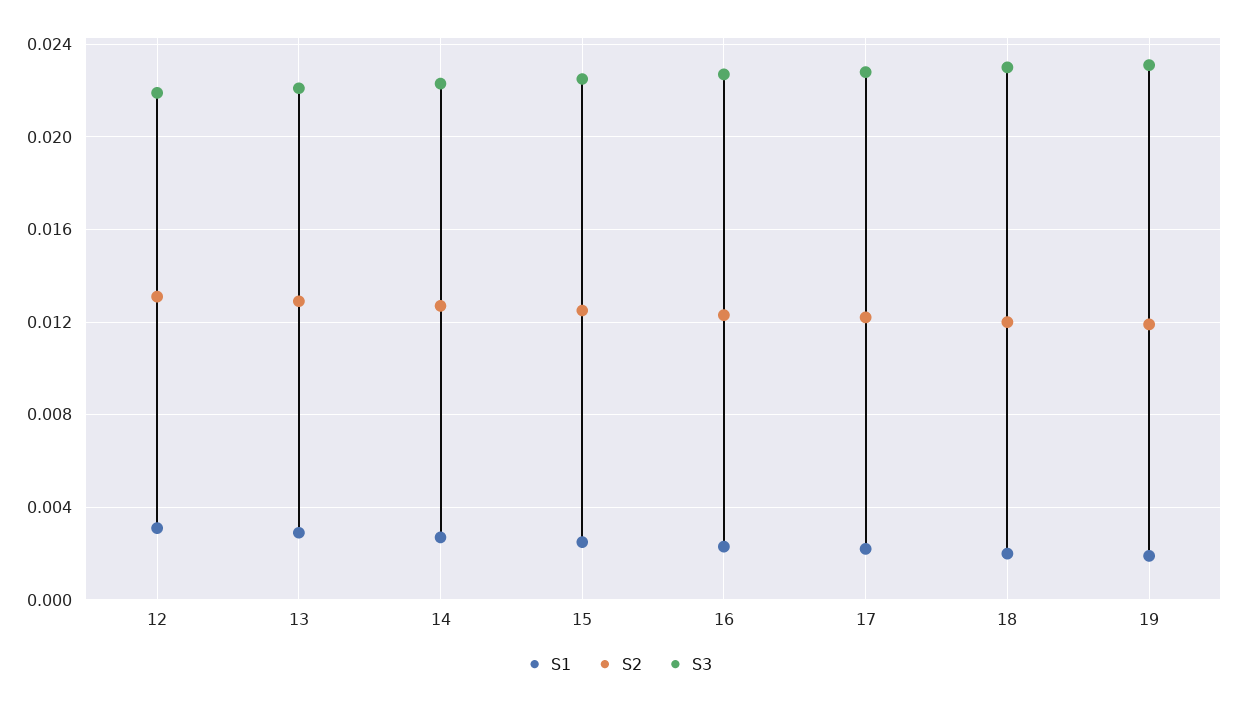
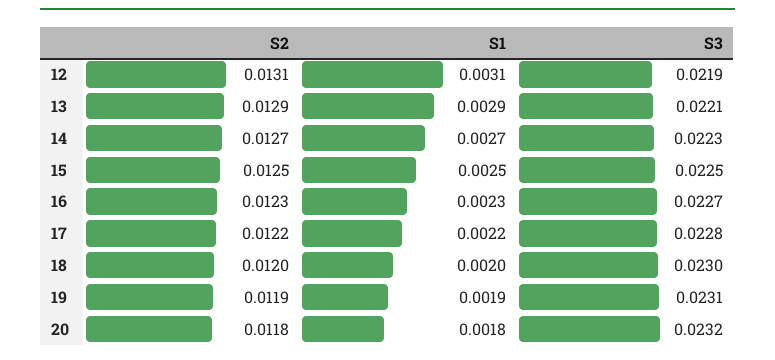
  {
    "S1": {
      "12": 0.0031,
      "13": 0.0029,
      "14": 0.0027,
      "15": 0.0025,
      "16": 0.0023,
      "17": 0.0022,
      "18": 0.002,
-     "19": 0.0019
+     "19": 0.0019,
+     "20": 0.0018
    },
    "S2": {
      "12": 0.0131,
      "13": 0.0129,
      "14": 0.0127,
      "15": 0.0125,
      "16": 0.0123,
      "17": 0.0122,
      "18": 0.012,
-     "19": 0.0119
+     "19": 0.0119,
+     "20": 0.0118
    },
    "S3": {
      "12": 0.0219,
      "13": 0.0221,
      "14": 0.0223,
      "15": 0.0225,
      "16": 0.0227,
      "17": 0.0228,
      "18": 0.023,
-     "19": 0.0231
+     "19": 0.0231,
+     "20": 0.0232
    }
  }

